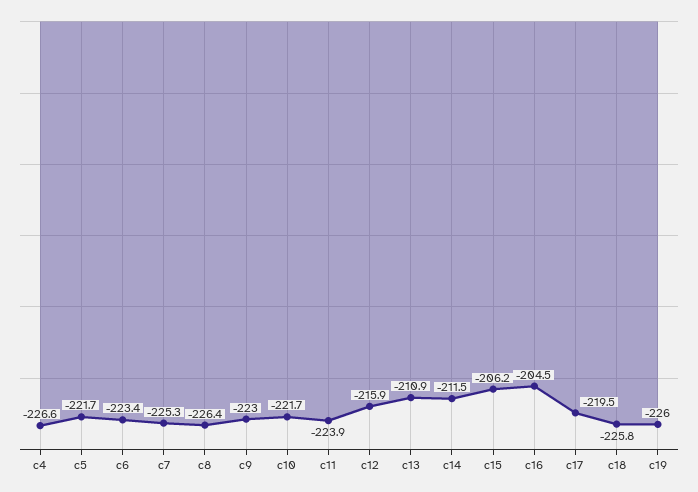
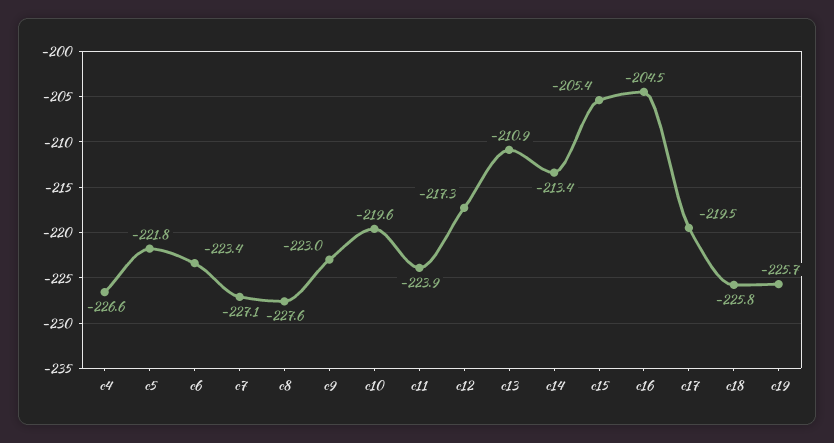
  {
    "c4": -226.6,
-   "c5": -221.7,
+   "c5": -221.8,
    "c6": -223.4,
-   "c7": -225.3,
+   "c7": -227.1,
-   "c8": -226.4,
+   "c8": -227.6,
    "c9": -223,
-   "c10": -221.7,
+   "c10": -219.6,
    "c11": -223.9,
-   "c12": -215.9,
+   "c12": -217.3,
    "c13": -210.9,
-   "c14": -211.5,
+   "c14": -213.4,
-   "c15": -206.2,
+   "c15": -205.4,
    "c16": -204.5,
    "c17": -219.5,
    "c18": -225.8,
-   "c19": -226
+   "c19": -225.7
  }

